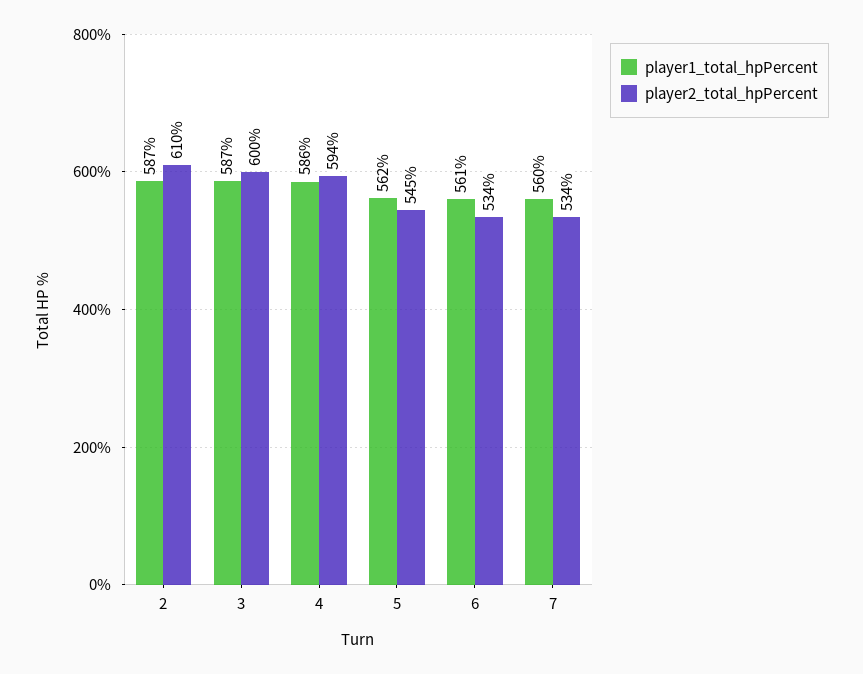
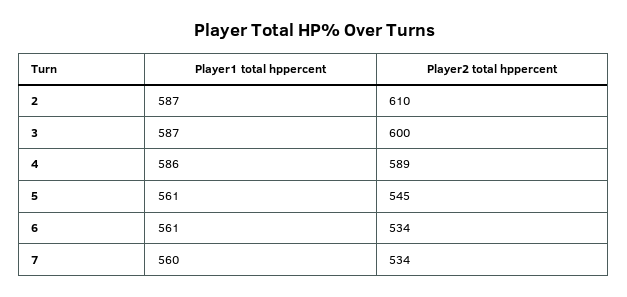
  {
    "player1_total_hpPercent": {
      "2": 587,
      "3": 587,
      "4": 586,
-     "5": 562,
+     "5": 561,
      "6": 561,
      "7": 560
    },
    "player2_total_hpPercent": {
      "2": 610,
      "3": 600,
-     "4": 594,
+     "4": 589,
      "5": 545,
      "6": 534,
      "7": 534
    }
  }

